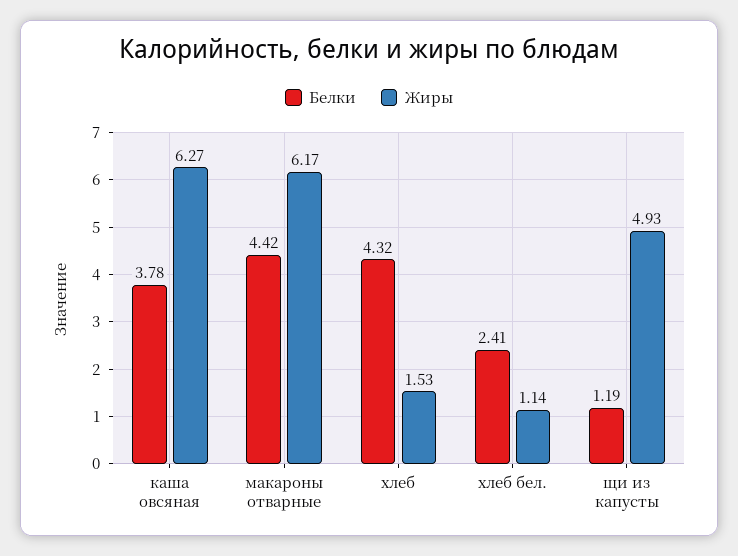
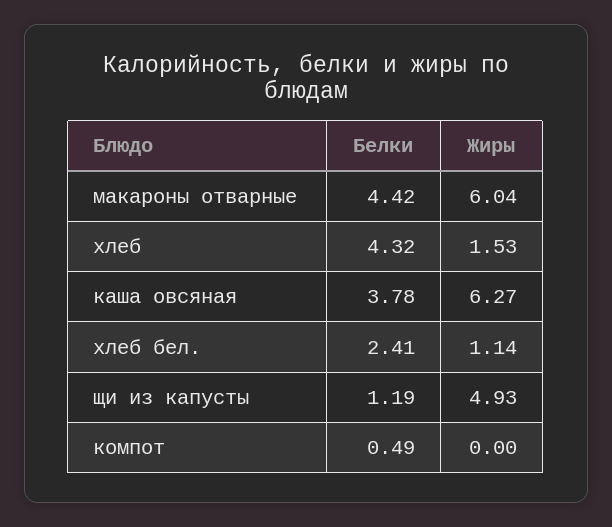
  {
    "Белки": {
      "каша овсяная": 3.78,
      "макароны отварные": 4.42,
      "хлеб": 4.32,
      "хлеб бел.": 2.41,
-     "щи из капусты": 1.19
+     "щи из капусты": 1.19,
+     "компот": 0.49
    },
    "Жиры": {
      "каша овсяная": 6.27,
-     "макароны отварные": 6.17,
+     "макароны отварные": 6.04,
      "хлеб": 1.53,
      "хлеб бел.": 1.14,
-     "щи из капусты": 4.93
+     "щи из капусты": 4.93,
+     "компот": 0
    }
  }

